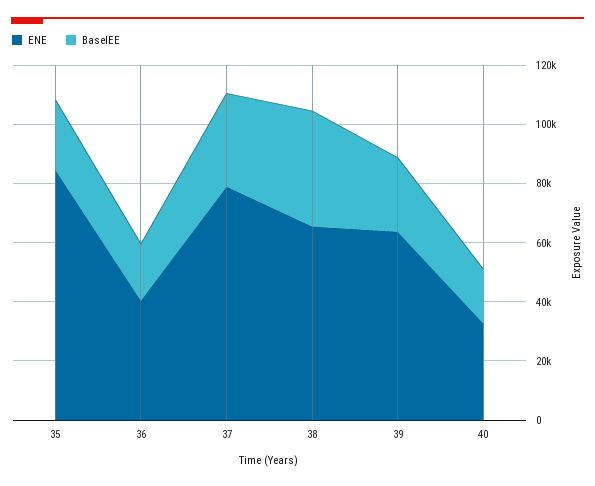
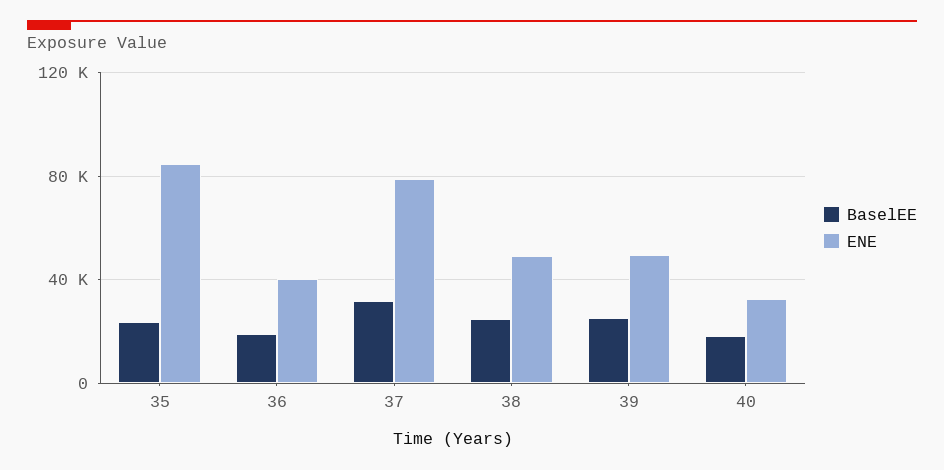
  {
    "ENE": {
      "35": 85000,
      "36": 40000,
      "37": 80000,
-     "38": 65000,
+     "38": 50000,
-     "39": 65000,
+     "39": 50000,
      "40": 35000
    },
    "BaselEE": {
      "35": 25000,
      "36": 20000,
      "37": 30000,
-     "38": 40000,
+     "38": 25000,
      "39": 25000,
      "40": 20000
    }
  }

